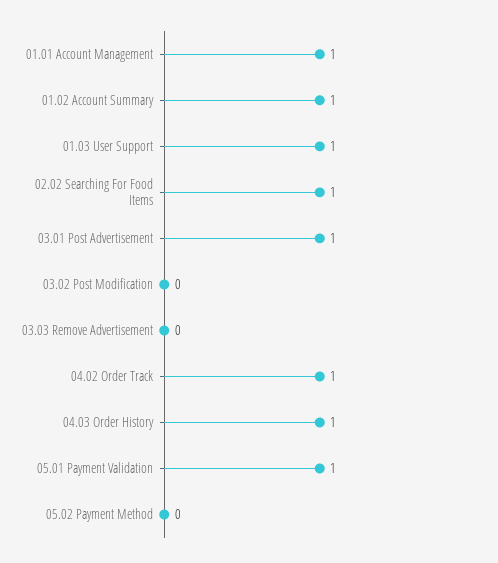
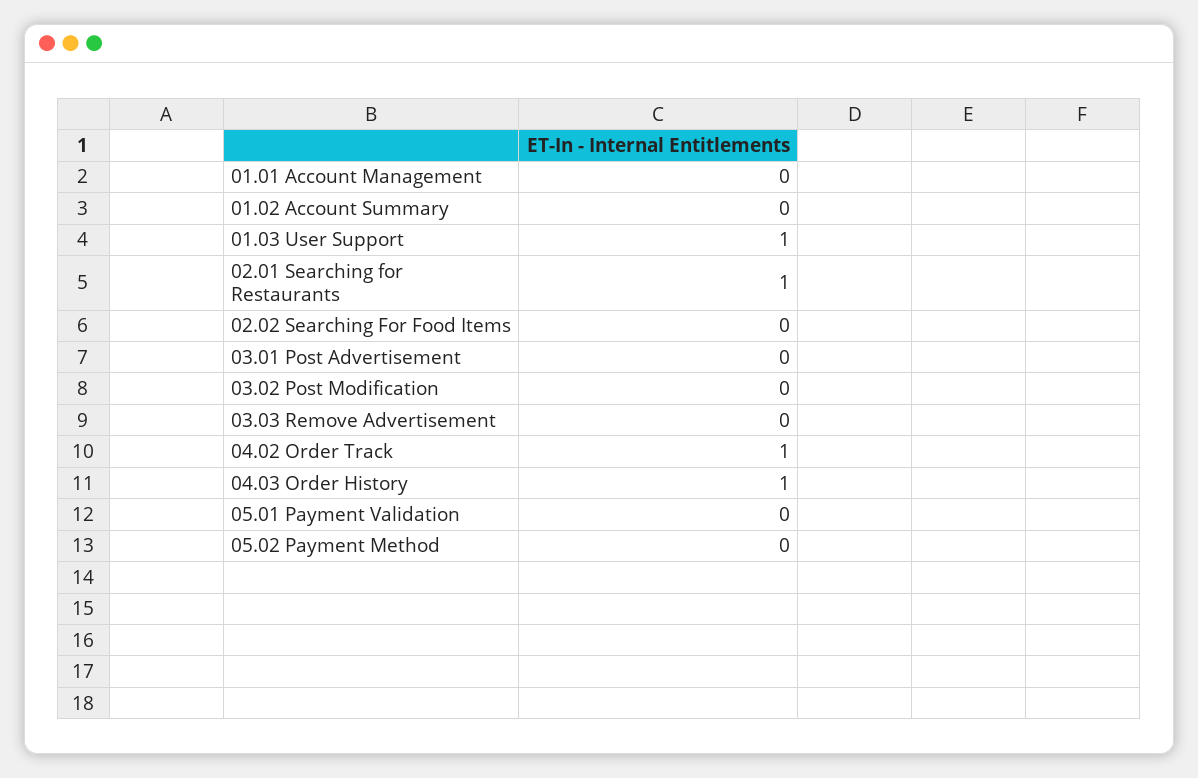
  {
-   "01.01 Account Management": 1,
+   "01.01 Account Management": 0,
-   "01.02 Account Summary": 1,
+   "01.02 Account Summary": 0,
    "01.03 User Support": 1,
-   "02.02 Searching For Food Items": 1,
+   "02.02 Searching For Food Items": 0,
-   "03.01 Post Advertisement": 1,
+   "03.01 Post Advertisement": 0,
    "03.02 Post Modification": 0,
    "03.03 Remove Advertisement": 0,
    "04.02 Order Track": 1,
    "04.03 Order History": 1,
-   "05.01 Payment Validation": 1,
+   "05.01 Payment Validation": 0,
-   "05.02 Payment Method": 0
+   "05.02 Payment Method": 0,
+   "02.01 Searching for Restaurants": 1
  }

